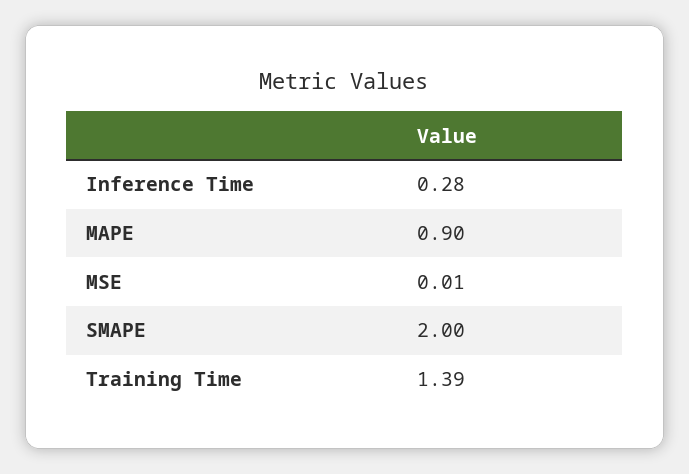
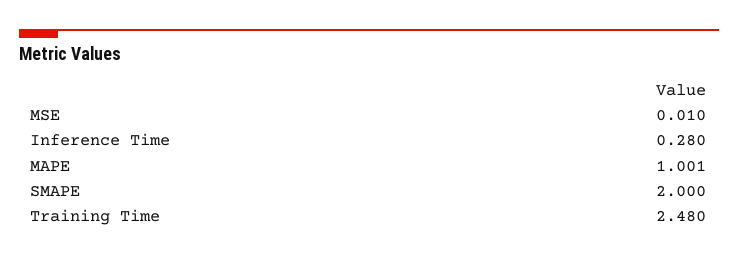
  {
    "Inference Time": 0.28,
-   "MAPE": 0.9,
+   "MAPE": 1.001,
    "MSE": 0.01,
    "SMAPE": 2,
-   "Training Time": 1.39
+   "Training Time": 2.48
  }

